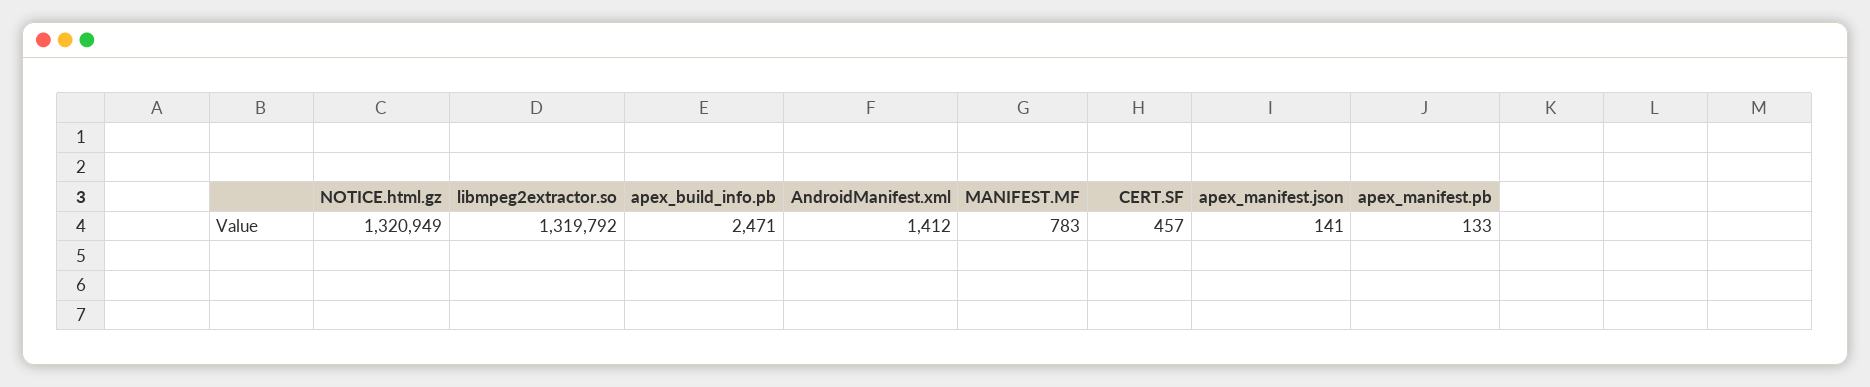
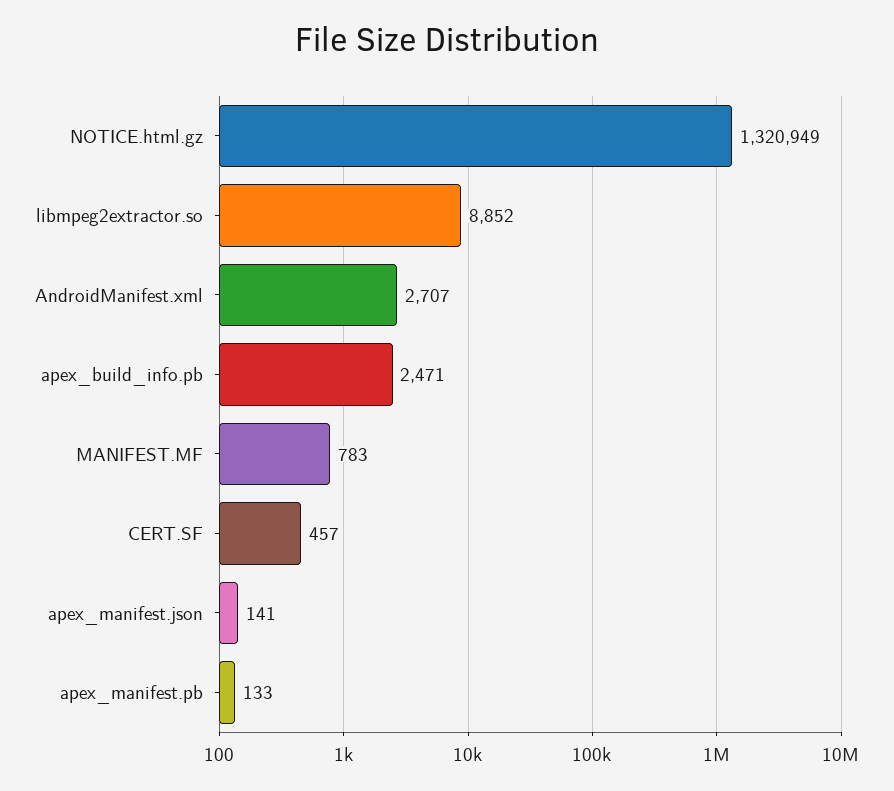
  {
    "NOTICE.html.gz": 1320949,
-   "libmpeg2extractor.so": 1319792,
+   "libmpeg2extractor.so": 8852,
    "apex_build_info.pb": 2471,
-   "AndroidManifest.xml": 1412,
+   "AndroidManifest.xml": 2707,
    "MANIFEST.MF": 783,
    "CERT.SF": 457,
    "apex_manifest.json": 141,
    "apex_manifest.pb": 133
  }

